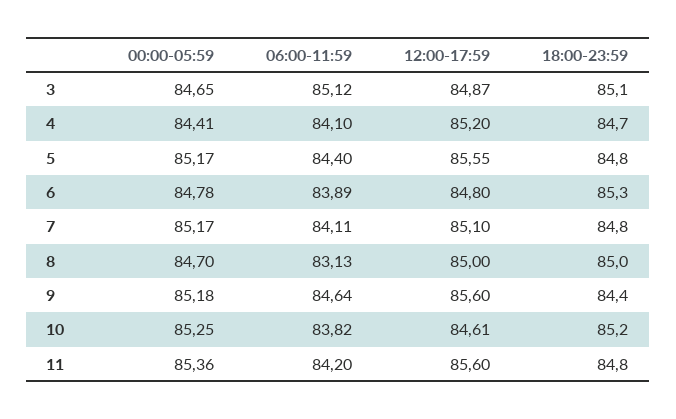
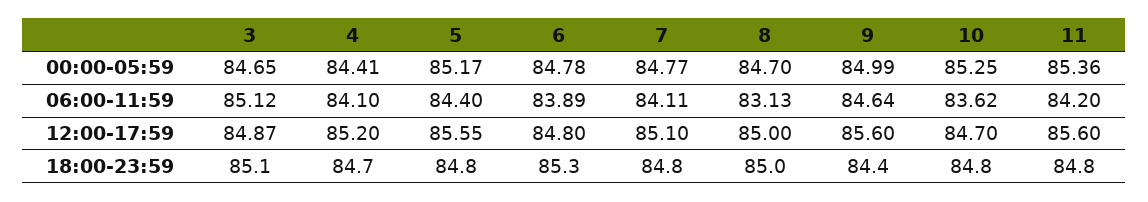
  {
    "00:00-05:59": {
      "3": 84.65,
      "4": 84.41,
      "5": 85.17,
      "6": 84.78,
-     "7": 85.17,
+     "7": 84.77,
      "8": 84.7,
-     "9": 85.18,
+     "9": 84.99,
      "10": 85.25,
      "11": 85.36
    },
    "06:00-11:59": {
      "3": 85.12,
      "4": 84.1,
      "5": 84.4,
      "6": 83.89,
      "7": 84.11,
      "8": 83.13,
      "9": 84.64,
-     "10": 83.82,
+     "10": 83.62,
      "11": 84.2
    },
    "12:00-17:59": {
      "3": 84.87,
      "4": 85.2,
      "5": 85.55,
      "6": 84.8,
      "7": 85.1,
      "8": 85,
      "9": 85.6,
-     "10": 84.61,
+     "10": 84.7,
      "11": 85.6
    },
    "18:00-23:59": {
      "3": 85.1,
      "4": 84.7,
      "5": 84.8,
      "6": 85.3,
      "7": 84.8,
      "8": 85,
      "9": 84.4,
-     "10": 85.2,
+     "10": 84.8,
      "11": 84.8
    }
  }

